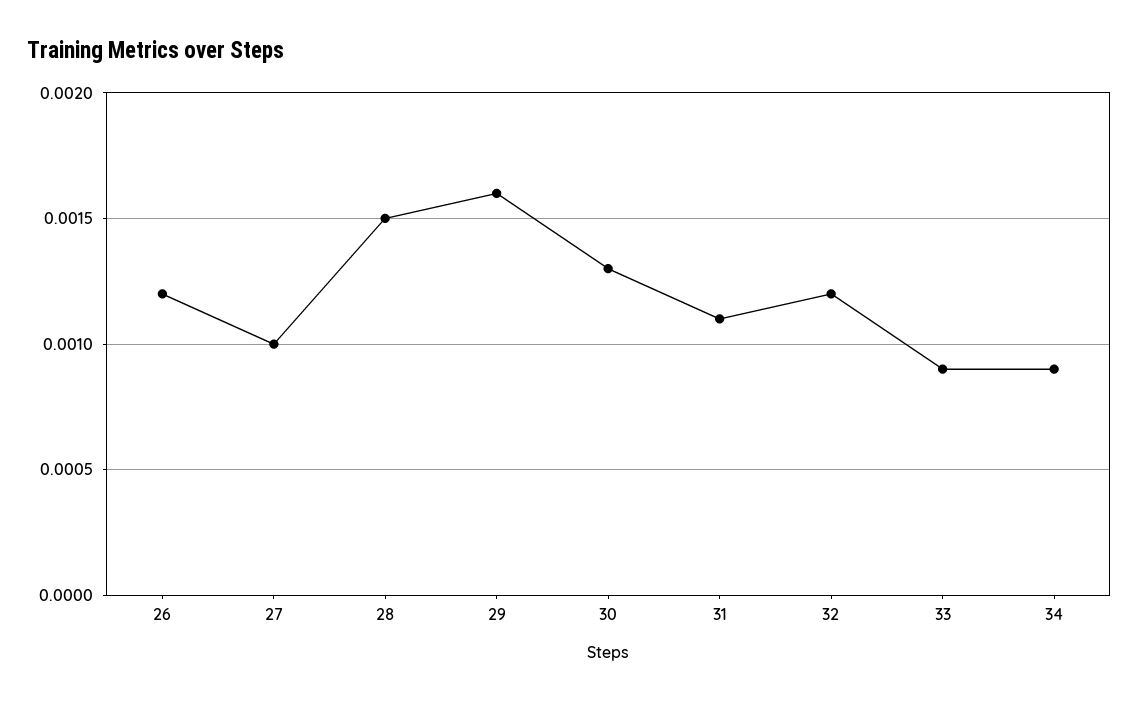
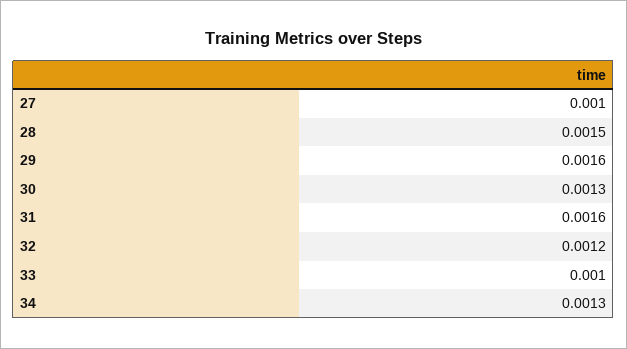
  {
-   "26": 0.0012,
    "27": 0.001,
    "28": 0.0015,
    "29": 0.0016,
    "30": 0.0013,
-   "31": 0.0011,
+   "31": 0.0016,
    "32": 0.0012,
-   "33": 0.0009,
+   "33": 0.001,
-   "34": 0.0009
+   "34": 0.0013
  }

